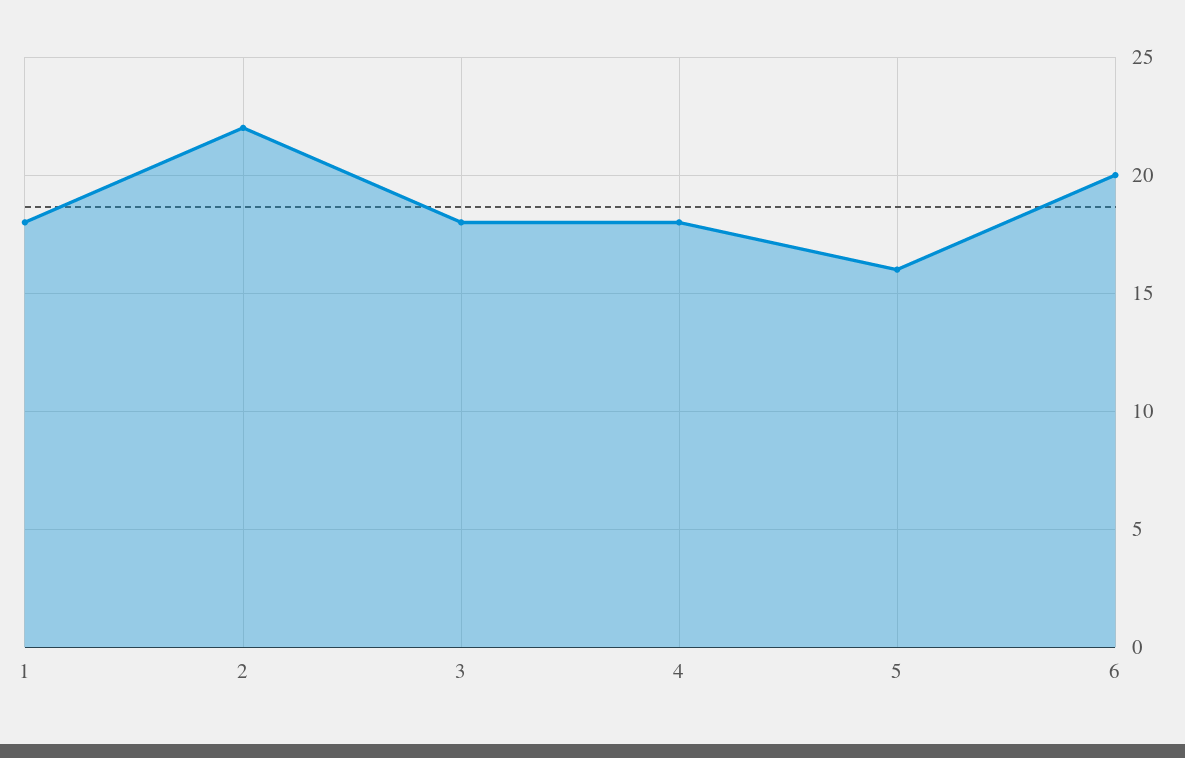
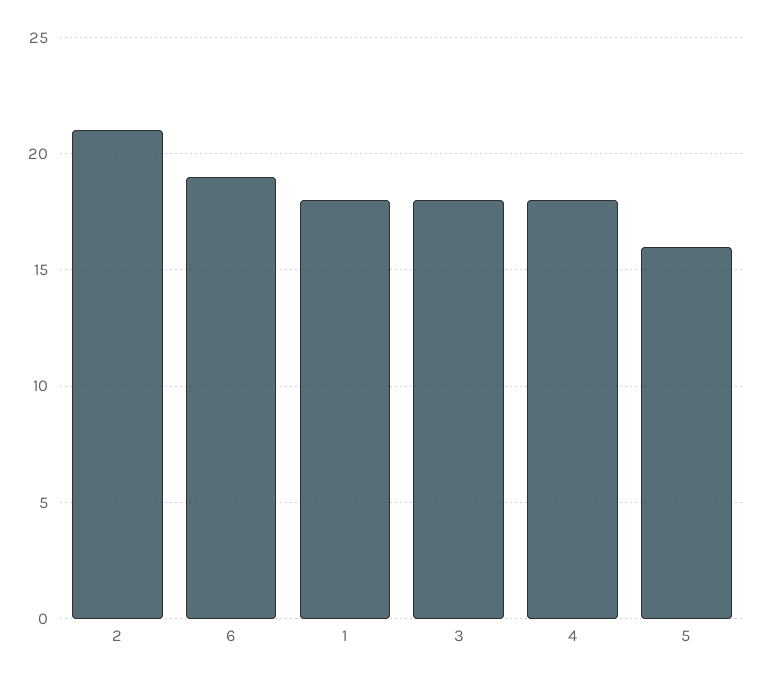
  {
    "1": 18,
-   "2": 22,
+   "2": 21,
    "3": 18,
    "4": 18,
    "5": 16,
-   "6": 20
+   "6": 19
  }

